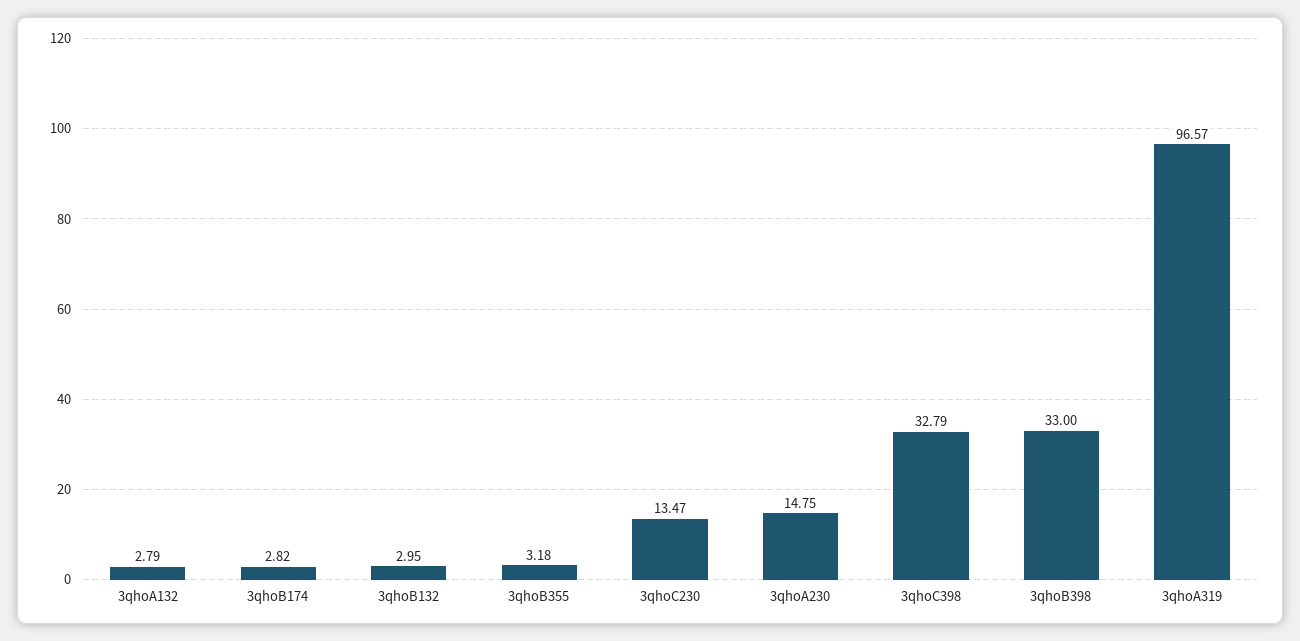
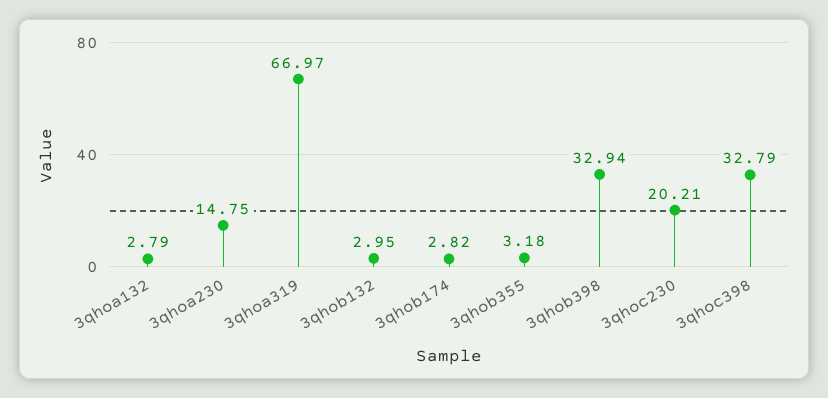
  {
    "3qhoA132": 2.79,
    "3qhoB174": 2.82,
    "3qhoB132": 2.95,
    "3qhoB355": 3.18,
-   "3qhoC230": 13.47,
+   "3qhoC230": 20.21,
    "3qhoA230": 14.75,
    "3qhoC398": 32.79,
-   "3qhoB398": 33,
+   "3qhoB398": 32.94,
-   "3qhoA319": 96.57
+   "3qhoA319": 66.97
  }

